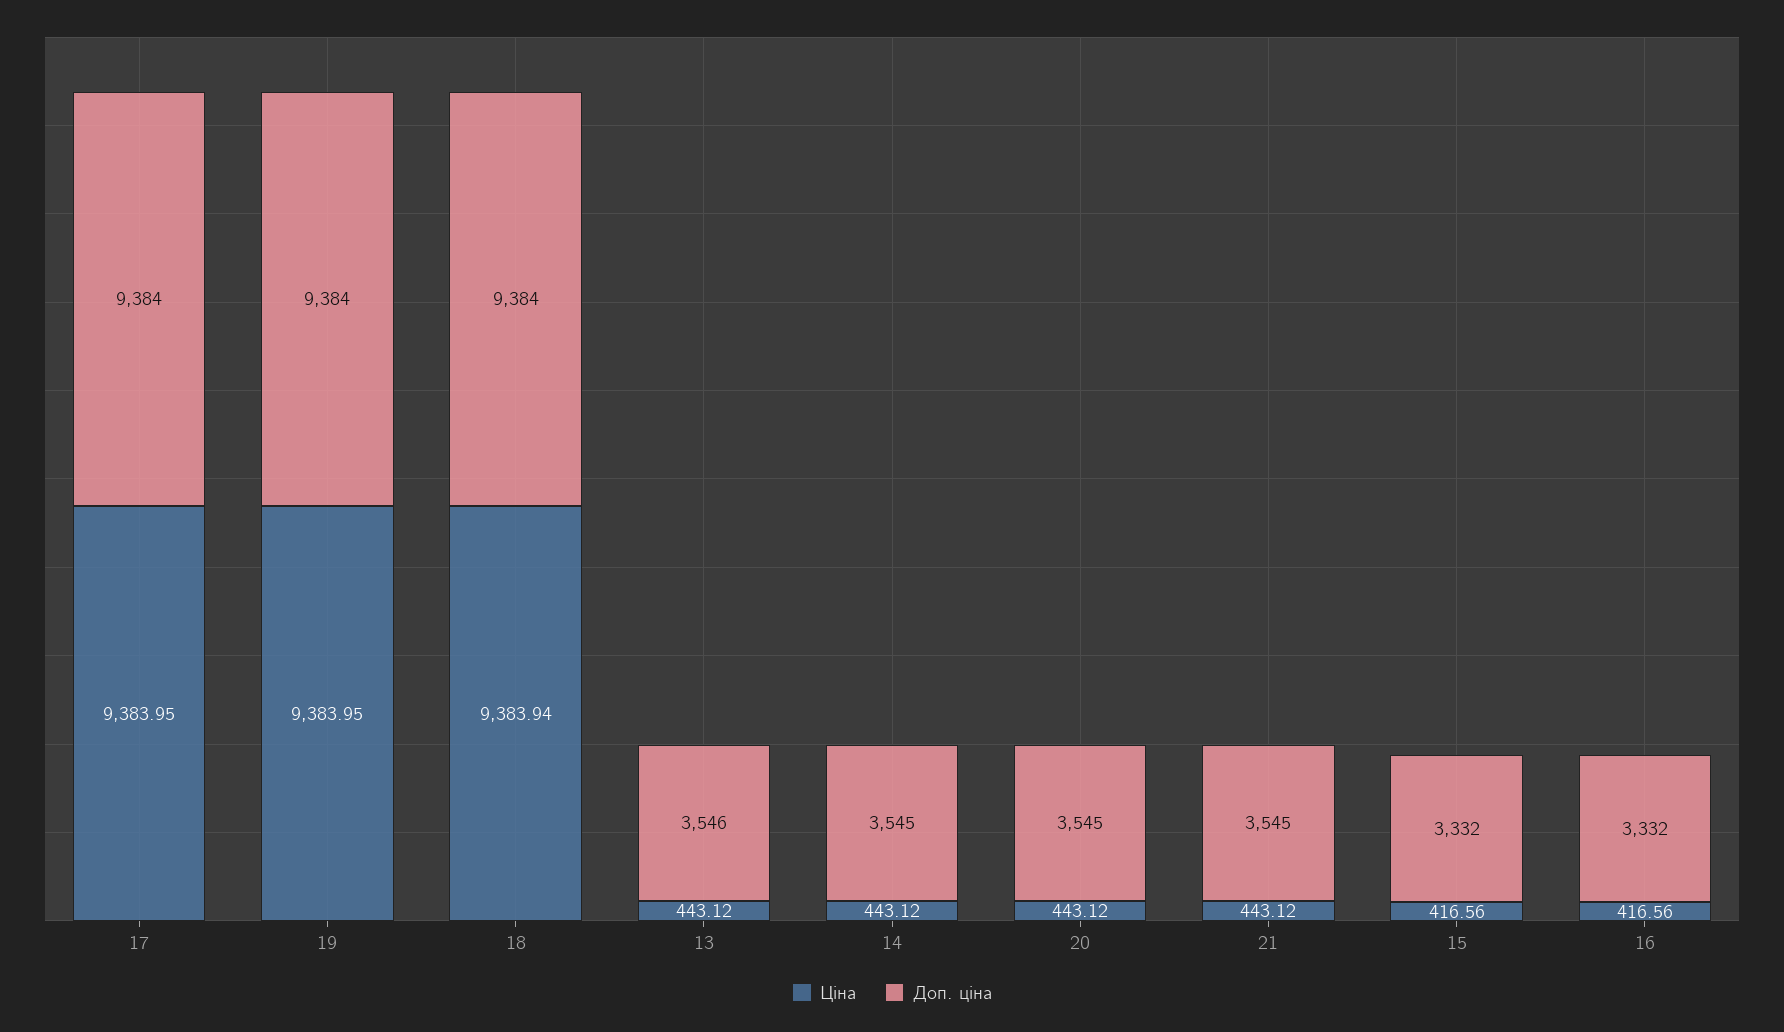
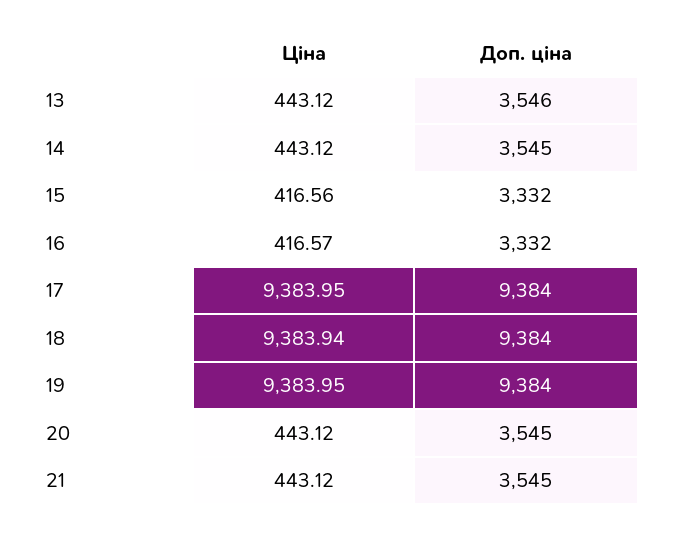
  {
    "Ціна": {
      "17": 9383.95,
      "19": 9383.95,
      "18": 9383.94,
      "13": 443.12,
      "14": 443.12,
      "20": 443.12,
      "21": 443.12,
      "15": 416.56,
-     "16": 416.56
+     "16": 416.57
    },
    "Доп. ціна": {
      "17": 9384,
      "19": 9384,
      "18": 9384,
      "13": 3546,
      "14": 3545,
      "20": 3545,
      "21": 3545,
      "15": 3332,
      "16": 3332
    }
  }

